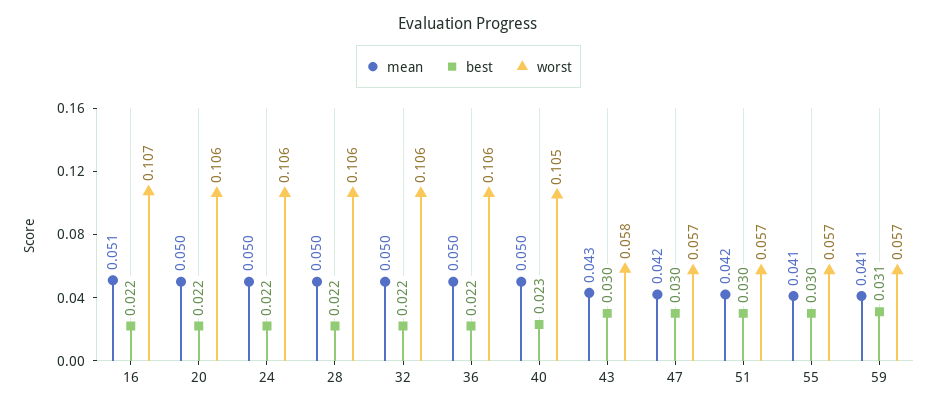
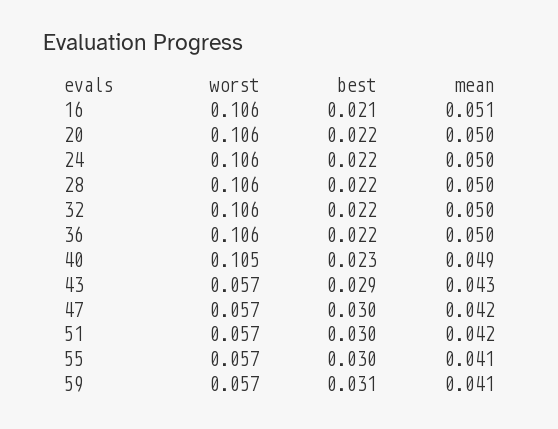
  {
    "mean": {
      "16": 0.051,
      "20": 0.05,
      "24": 0.05,
      "28": 0.05,
      "32": 0.05,
      "36": 0.05,
-     "40": 0.05,
+     "40": 0.049,
      "43": 0.043,
      "47": 0.042,
      "51": 0.042,
      "55": 0.041,
      "59": 0.041
    },
    "best": {
-     "16": 0.022,
+     "16": 0.021,
      "20": 0.022,
      "24": 0.022,
      "28": 0.022,
      "32": 0.022,
      "36": 0.022,
      "40": 0.023,
-     "43": 0.03,
+     "43": 0.029,
      "47": 0.03,
      "51": 0.03,
      "55": 0.03,
      "59": 0.031
    },
    "worst": {
-     "16": 0.107,
+     "16": 0.106,
      "20": 0.106,
      "24": 0.106,
      "28": 0.106,
      "32": 0.106,
      "36": 0.106,
      "40": 0.105,
-     "43": 0.058,
+     "43": 0.057,
      "47": 0.057,
      "51": 0.057,
      "55": 0.057,
      "59": 0.057
    }
  }

